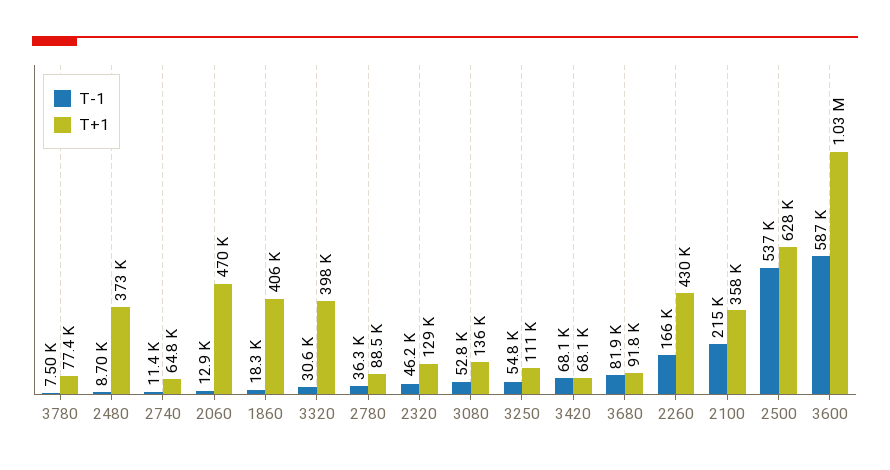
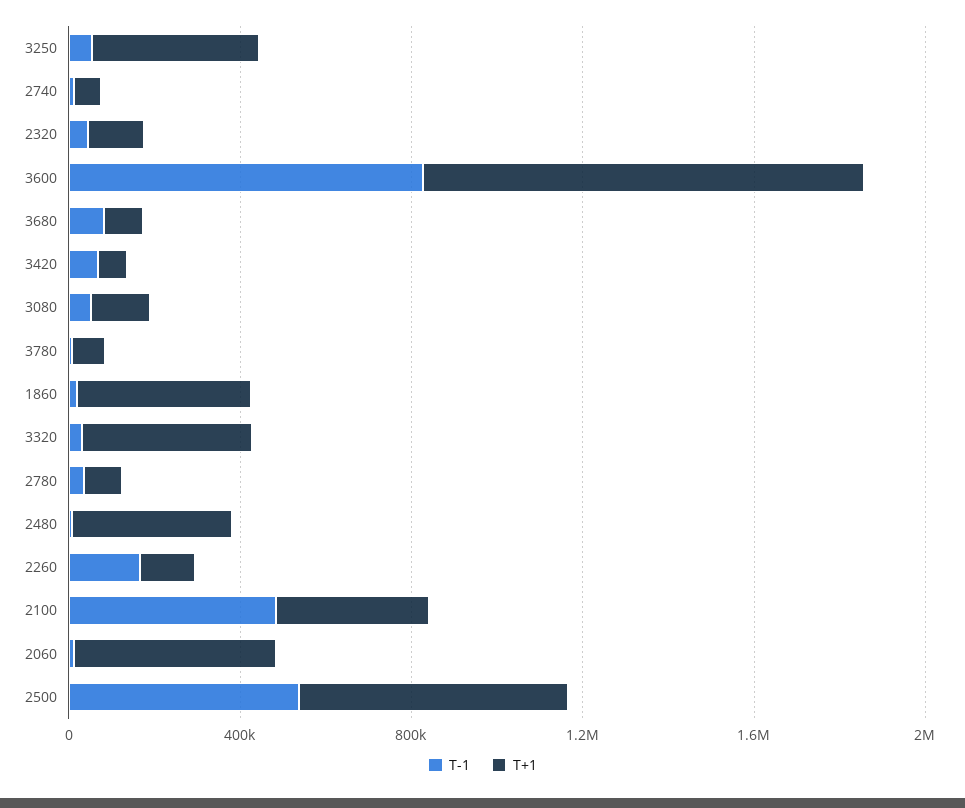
  {
    "T-1": {
      "3780": 7500,
      "2480": 8700,
      "2740": 11400,
      "2060": 12900,
      "1860": 18300,
      "3320": 30600,
      "2780": 36300,
      "2320": 46200,
      "3080": 52800,
      "3250": 54800,
      "3420": 68100,
      "3680": 81900,
      "2260": 166000,
-     "2100": 215000,
+     "2100": 500000,
      "2500": 537000,
-     "3600": 587000
+     "3600": 800000
    },
    "T+1": {
      "3780": 77400,
      "2480": 373000,
      "2740": 64800,
      "2060": 470000,
      "1860": 406000,
      "3320": 398000,
      "2780": 88500,
      "2320": 129000,
      "3080": 136000,
-     "3250": 111000,
+     "3250": 400000,
      "3420": 68100,
      "3680": 91800,
-     "2260": 430000,
+     "2260": 100000,
      "2100": 358000,
      "2500": 628000,
      "3600": 1030000
    }
  }

